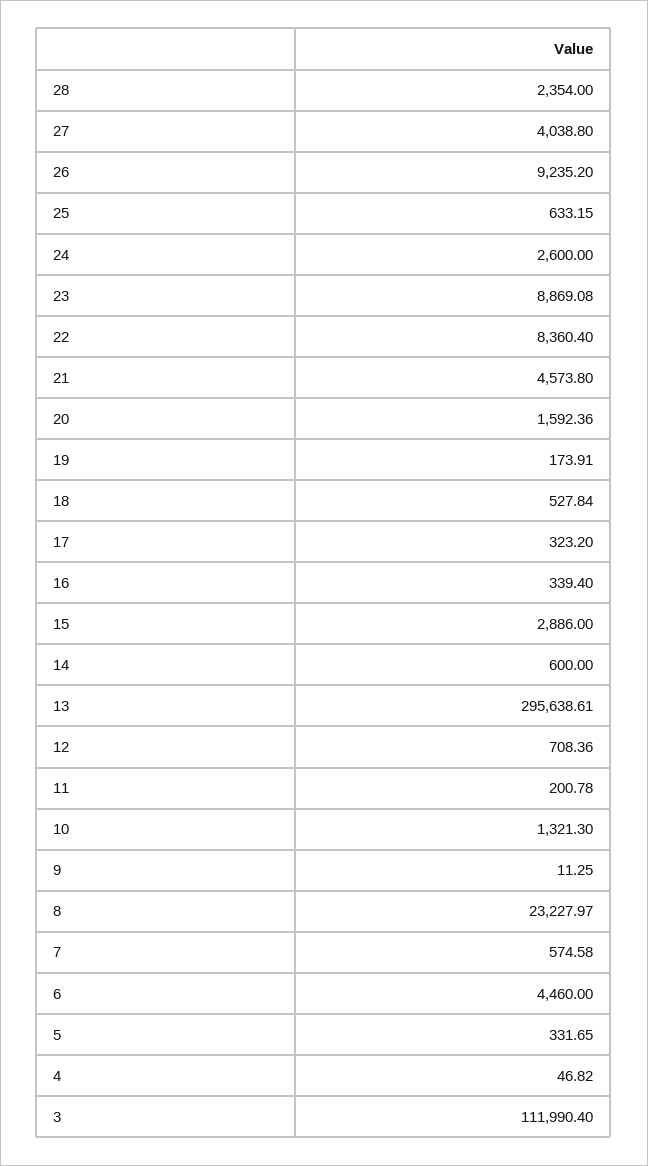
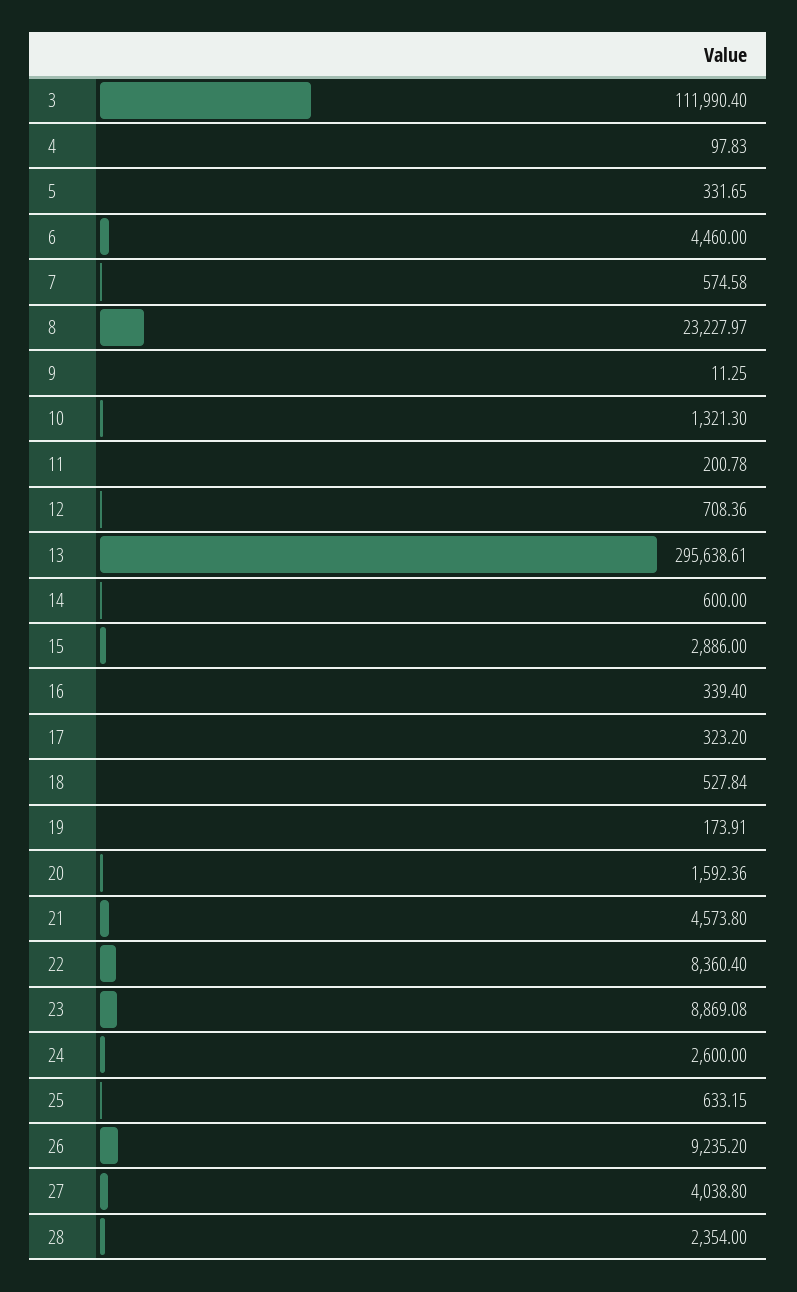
  {
    "28": 2354,
    "27": 4038.8,
    "26": 9235.2,
    "25": 633.15,
    "24": 2600,
    "23": 8869.08,
    "22": 8360.4,
    "21": 4573.8,
    "20": 1592.36,
    "19": 173.91,
    "18": 527.84,
    "17": 323.2,
    "16": 339.4,
    "15": 2886,
    "14": 600,
    "13": 295638.61,
    "12": 708.36,
    "11": 200.78,
    "10": 1321.3,
    "9": 11.25,
    "8": 23227.97,
    "7": 574.58,
    "6": 4460,
    "5": 331.65,
-   "4": 46.82,
+   "4": 97.83,
    "3": 111990.4
  }

